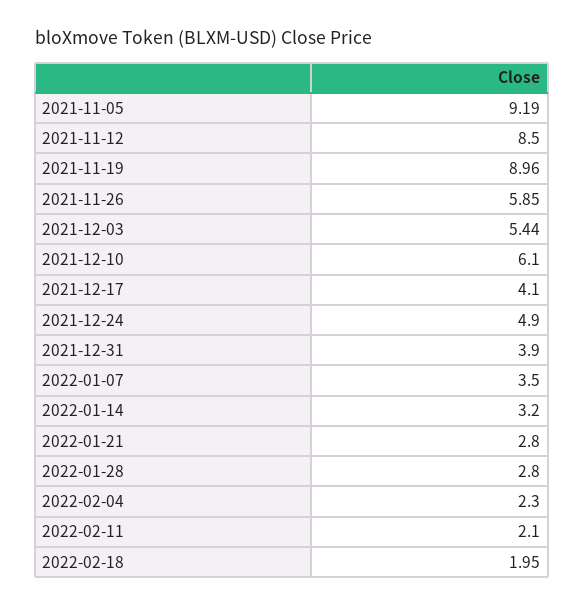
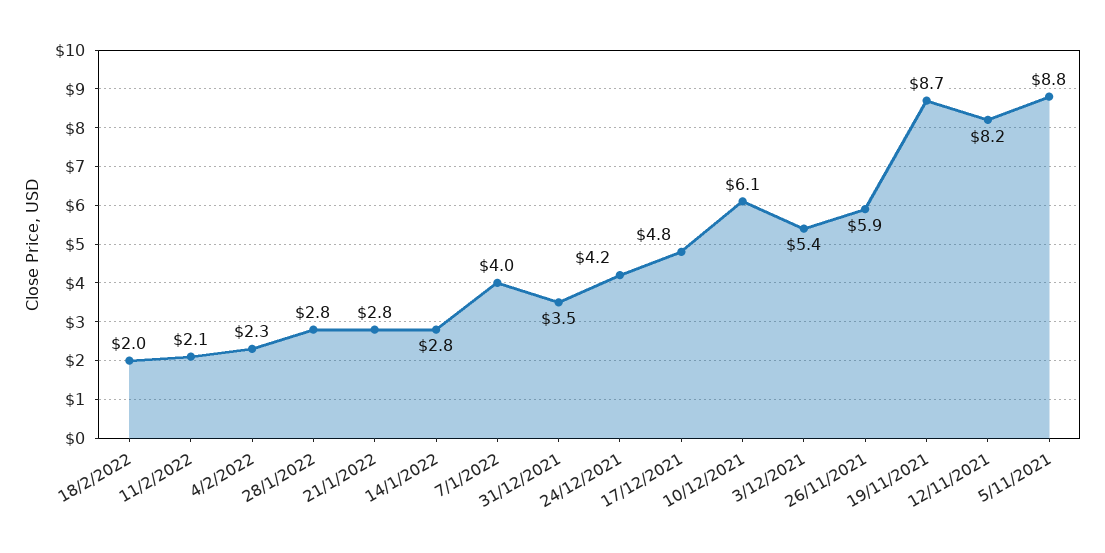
  {
-   "2021-11-05": 9.19,
+   "2021-11-05": 8.8,
-   "2021-11-12": 8.5,
+   "2021-11-12": 8.2,
-   "2021-11-19": 8.96,
+   "2021-11-19": 8.7,
    "2021-11-26": 5.85,
    "2021-12-03": 5.44,
    "2021-12-10": 6.1,
-   "2021-12-17": 4.1,
+   "2021-12-17": 4.8,
-   "2021-12-24": 4.9,
+   "2021-12-24": 4.2,
-   "2021-12-31": 3.9,
+   "2021-12-31": 3.5,
-   "2022-01-07": 3.5,
+   "2022-01-07": 4,
-   "2022-01-14": 3.2,
+   "2022-01-14": 2.8,
    "2022-01-21": 2.8,
    "2022-01-28": 2.8,
    "2022-02-04": 2.3,
    "2022-02-11": 2.1,
    "2022-02-18": 1.95
  }

